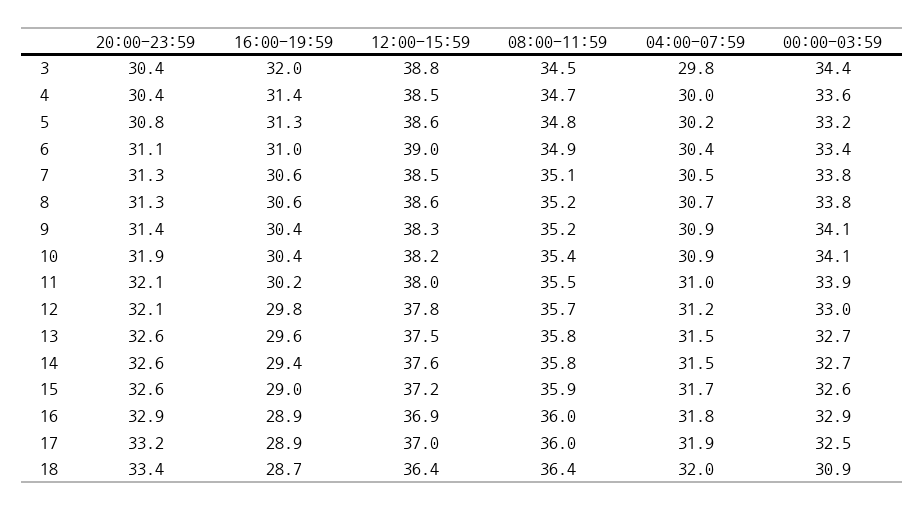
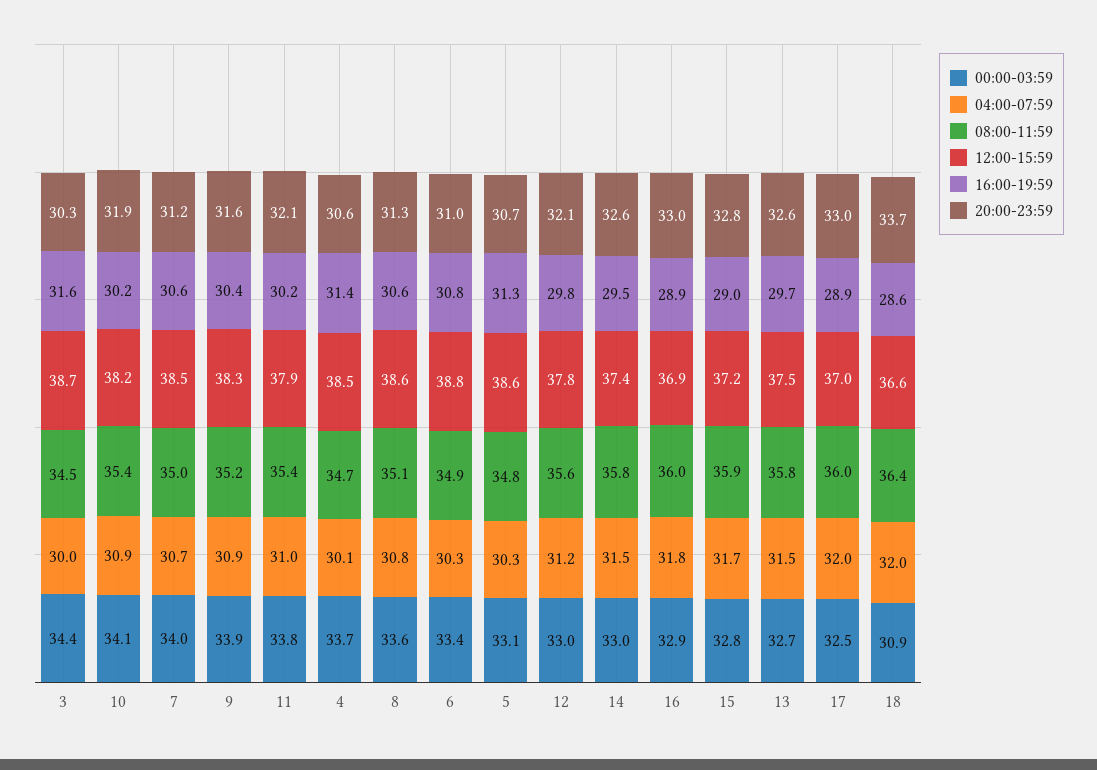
  {
    "20:00-23:59": {
-     "3": 30.4,
+     "3": 30.3,
-     "4": 30.4,
+     "4": 30.6,
-     "5": 30.8,
+     "5": 30.7,
-     "6": 31.1,
+     "6": 31,
-     "7": 31.3,
+     "7": 31.2,
      "8": 31.3,
-     "9": 31.4,
+     "9": 31.6,
      "10": 31.9,
      "11": 32.1,
      "12": 32.1,
      "13": 32.6,
      "14": 32.6,
-     "15": 32.6,
+     "15": 32.8,
-     "16": 32.9,
+     "16": 33,
-     "17": 33.2,
+     "17": 33,
-     "18": 33.4
+     "18": 33.7
    },
    "16:00-19:59": {
-     "3": 32,
+     "3": 31.6,
      "4": 31.4,
      "5": 31.3,
-     "6": 31,
+     "6": 30.8,
      "7": 30.6,
      "8": 30.6,
      "9": 30.4,
-     "10": 30.4,
+     "10": 30.2,
      "11": 30.2,
      "12": 29.8,
-     "13": 29.6,
+     "13": 29.7,
-     "14": 29.4,
+     "14": 29.5,
      "15": 29,
      "16": 28.9,
      "17": 28.9,
-     "18": 28.7
+     "18": 28.6
    },
    "12:00-15:59": {
-     "3": 38.8,
+     "3": 38.7,
      "4": 38.5,
      "5": 38.6,
-     "6": 39,
+     "6": 38.8,
      "7": 38.5,
      "8": 38.6,
      "9": 38.3,
      "10": 38.2,
-     "11": 38,
+     "11": 37.9,
      "12": 37.8,
      "13": 37.5,
-     "14": 37.6,
+     "14": 37.4,
      "15": 37.2,
      "16": 36.9,
      "17": 37,
-     "18": 36.4
+     "18": 36.6
    },
    "08:00-11:59": {
      "3": 34.5,
      "4": 34.7,
      "5": 34.8,
      "6": 34.9,
-     "7": 35.1,
+     "7": 35,
-     "8": 35.2,
+     "8": 35.1,
      "9": 35.2,
      "10": 35.4,
-     "11": 35.5,
+     "11": 35.4,
-     "12": 35.7,
+     "12": 35.6,
      "13": 35.8,
      "14": 35.8,
      "15": 35.9,
      "16": 36,
      "17": 36,
      "18": 36.4
    },
    "04:00-07:59": {
-     "3": 29.8,
+     "3": 30,
-     "4": 30,
+     "4": 30.1,
-     "5": 30.2,
+     "5": 30.3,
-     "6": 30.4,
+     "6": 30.3,
-     "7": 30.5,
+     "7": 30.7,
-     "8": 30.7,
+     "8": 30.8,
      "9": 30.9,
      "10": 30.9,
      "11": 31,
      "12": 31.2,
      "13": 31.5,
      "14": 31.5,
      "15": 31.7,
      "16": 31.8,
-     "17": 31.9,
+     "17": 32,
      "18": 32
    },
    "00:00-03:59": {
      "3": 34.4,
-     "4": 33.6,
+     "4": 33.7,
-     "5": 33.2,
+     "5": 33.1,
      "6": 33.4,
-     "7": 33.8,
+     "7": 34,
-     "8": 33.8,
+     "8": 33.6,
-     "9": 34.1,
+     "9": 33.9,
      "10": 34.1,
-     "11": 33.9,
+     "11": 33.8,
      "12": 33,
      "13": 32.7,
-     "14": 32.7,
+     "14": 33,
-     "15": 32.6,
+     "15": 32.8,
      "16": 32.9,
      "17": 32.5,
      "18": 30.9
    }
  }

